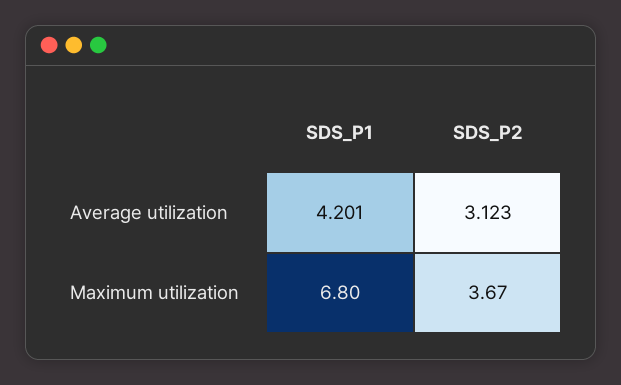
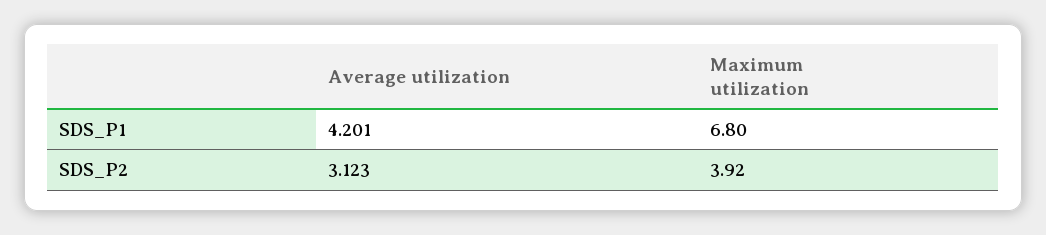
  {
    "SDS_P1": {
      "Average utilization": 4.201,
      "Maximum utilization": 6.8
    },
    "SDS_P2": {
      "Average utilization": 3.123,
-     "Maximum utilization": 3.67
+     "Maximum utilization": 3.92
    }
  }

